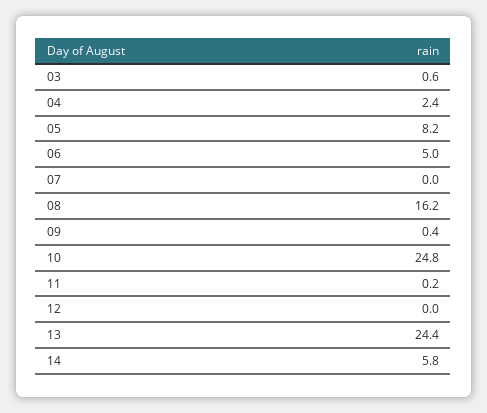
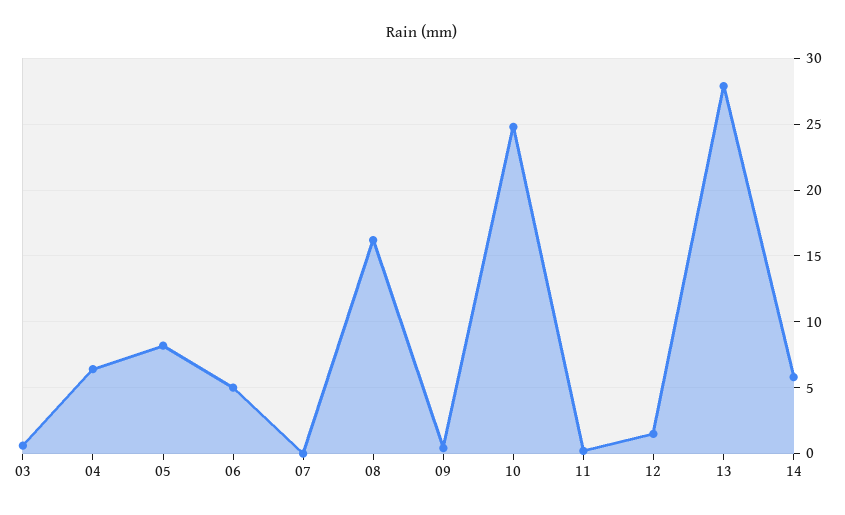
  {
    "03": 0.6,
-   "04": 2.4,
+   "04": 6.5,
    "05": 8.2,
    "06": 5,
    "07": 0,
    "08": 16.2,
    "09": 0.4,
    "10": 24.8,
    "11": 0.2,
-   "12": 0,
+   "12": 1.5,
-   "13": 24.4,
+   "13": 28,
    "14": 5.8
  }

